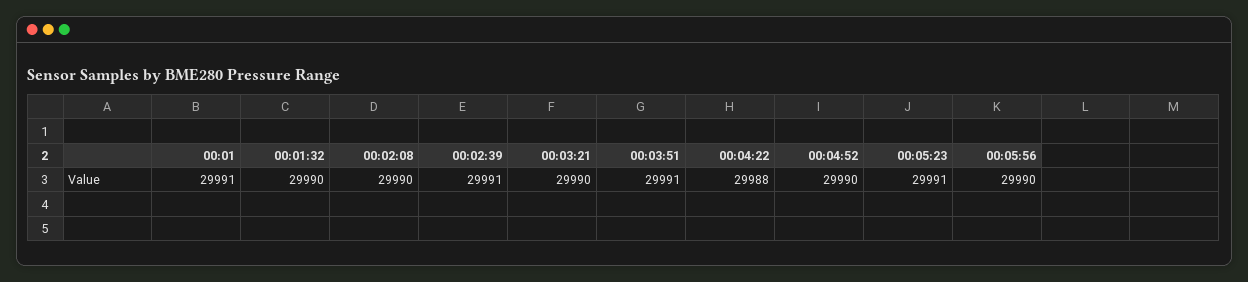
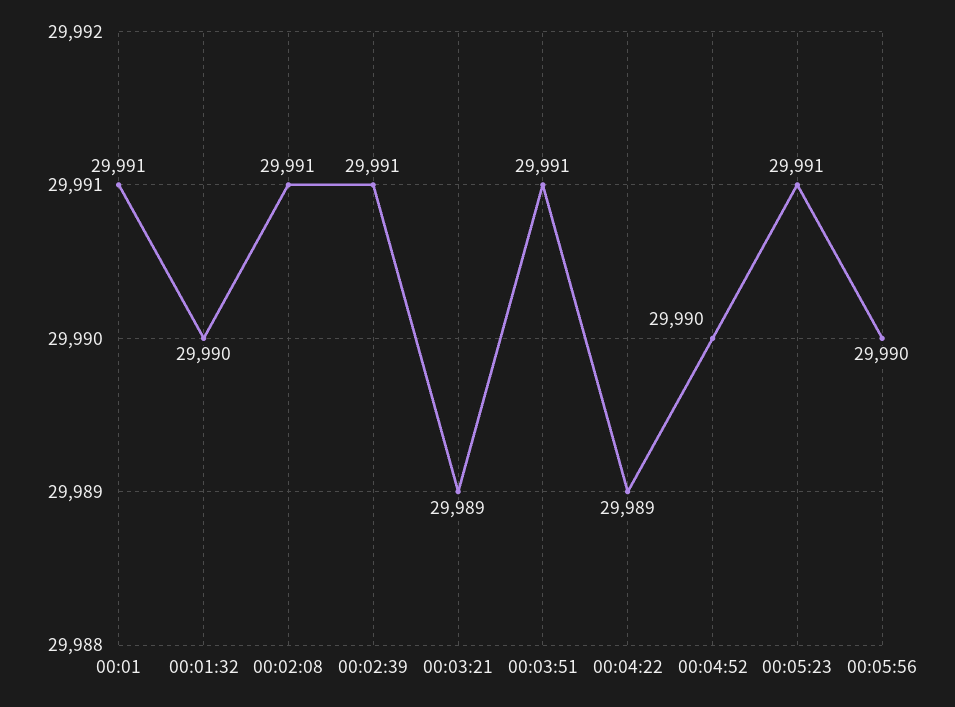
  {
    "00:01": 29991,
    "00:01:32": 29990,
-   "00:02:08": 29990,
+   "00:02:08": 29991,
    "00:02:39": 29991,
-   "00:03:21": 29990,
+   "00:03:21": 29989,
    "00:03:51": 29991,
-   "00:04:22": 29988,
+   "00:04:22": 29989,
    "00:04:52": 29990,
    "00:05:23": 29991,
    "00:05:56": 29990
  }

